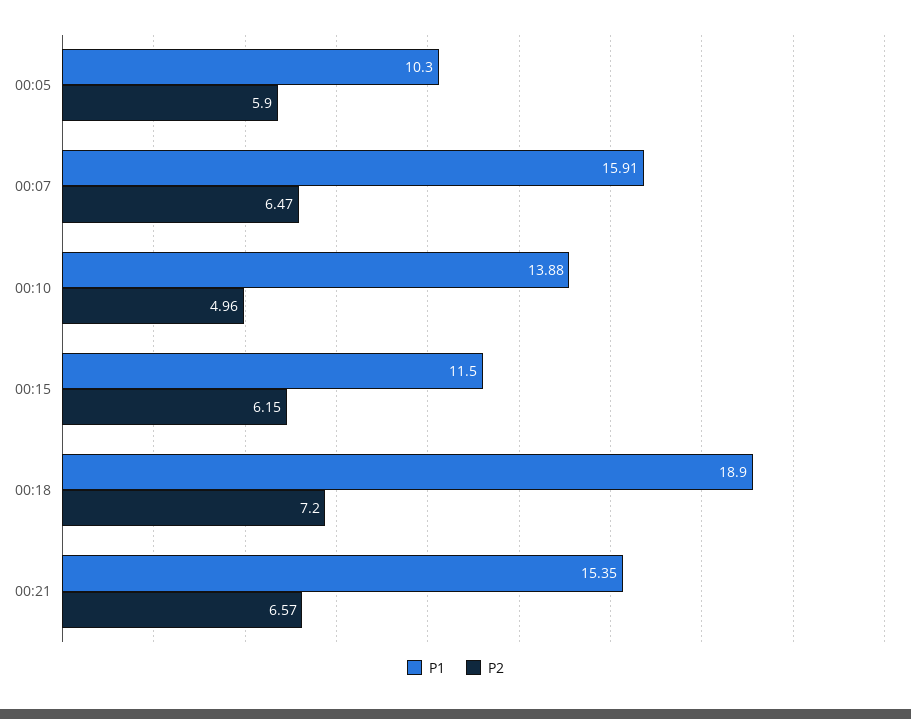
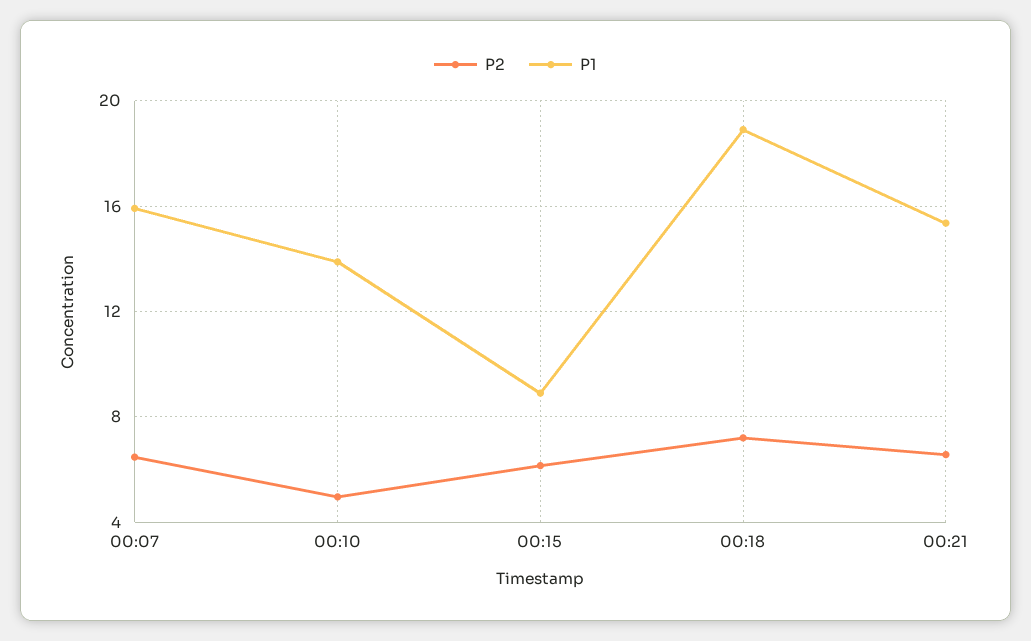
  {
    "P1": {
-     "00:05": 10.3,
      "00:07": 15.91,
      "00:10": 13.88,
-     "00:15": 11.5,
+     "00:15": 9,
      "00:18": 18.9,
      "00:21": 15.35
    },
    "P2": {
-     "00:05": 5.9,
      "00:07": 6.47,
      "00:10": 4.96,
      "00:15": 6.15,
      "00:18": 7.2,
      "00:21": 6.57
    }
  }

